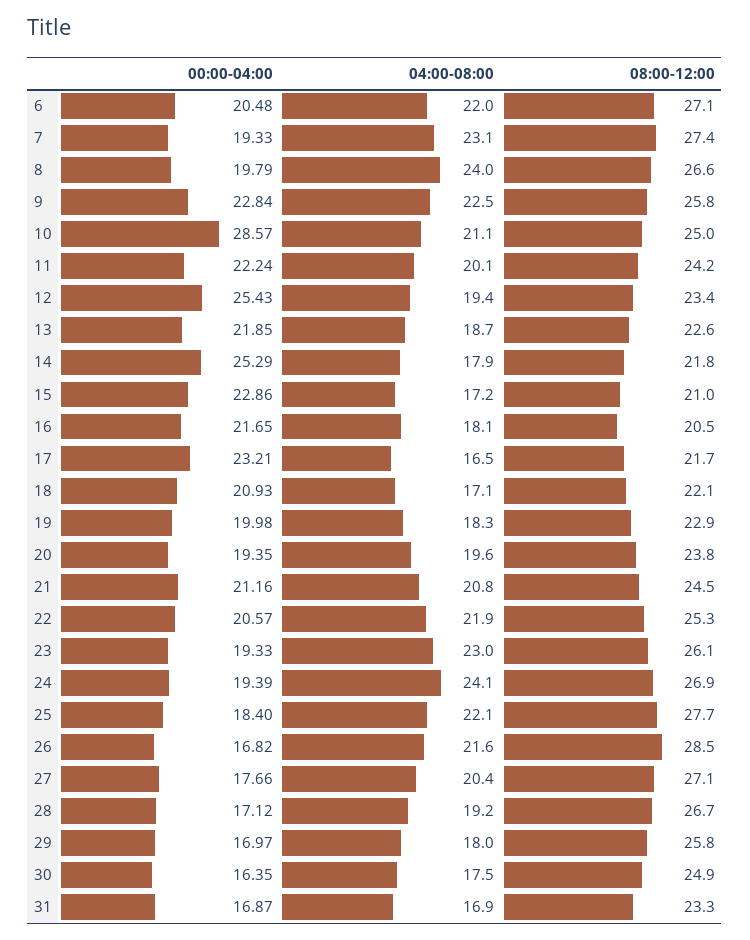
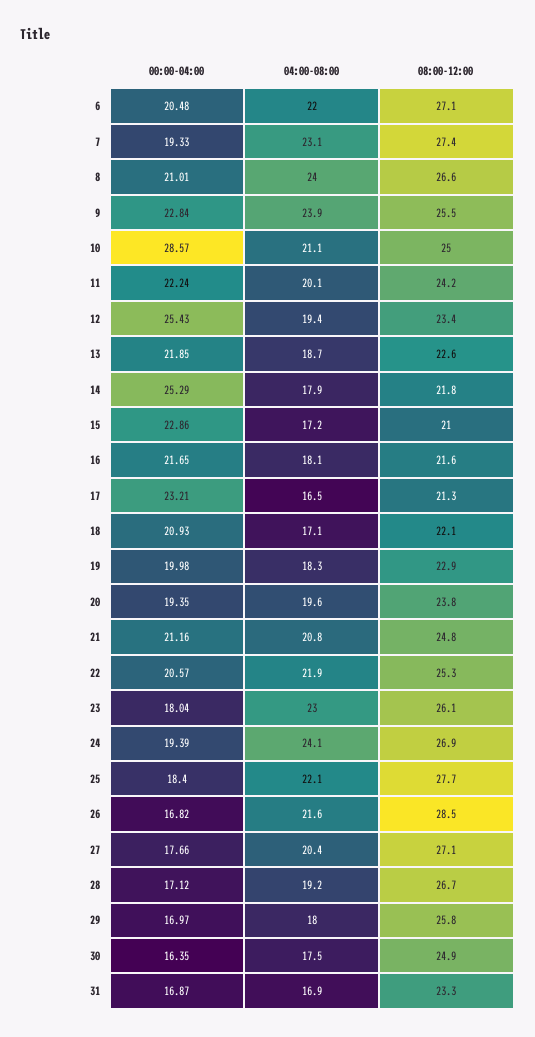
  {
    "00:00-04:00": {
      "6": 20.48,
      "7": 19.33,
-     "8": 19.79,
+     "8": 21.01,
      "9": 22.84,
      "10": 28.57,
      "11": 22.24,
      "12": 25.43,
      "13": 21.85,
      "14": 25.29,
      "15": 22.86,
      "16": 21.65,
      "17": 23.21,
      "18": 20.93,
      "19": 19.98,
      "20": 19.35,
      "21": 21.16,
      "22": 20.57,
-     "23": 19.33,
+     "23": 18.04,
      "24": 19.39,
      "25": 18.4,
      "26": 16.82,
      "27": 17.66,
      "28": 17.12,
      "29": 16.97,
      "30": 16.35,
      "31": 16.87
    },
    "04:00-08:00": {
      "6": 22,
      "7": 23.1,
      "8": 24,
-     "9": 22.5,
+     "9": 23.9,
      "10": 21.1,
      "11": 20.1,
      "12": 19.4,
      "13": 18.7,
      "14": 17.9,
      "15": 17.2,
      "16": 18.1,
      "17": 16.5,
      "18": 17.1,
      "19": 18.3,
      "20": 19.6,
      "21": 20.8,
      "22": 21.9,
      "23": 23,
      "24": 24.1,
      "25": 22.1,
      "26": 21.6,
      "27": 20.4,
      "28": 19.2,
      "29": 18,
      "30": 17.5,
      "31": 16.9
    },
    "08:00-12:00": {
      "6": 27.1,
      "7": 27.4,
      "8": 26.6,
-     "9": 25.8,
+     "9": 25.5,
      "10": 25,
      "11": 24.2,
      "12": 23.4,
      "13": 22.6,
      "14": 21.8,
      "15": 21,
-     "16": 20.5,
+     "16": 21.6,
-     "17": 21.7,
+     "17": 21.3,
      "18": 22.1,
      "19": 22.9,
      "20": 23.8,
-     "21": 24.5,
+     "21": 24.8,
      "22": 25.3,
      "23": 26.1,
      "24": 26.9,
      "25": 27.7,
      "26": 28.5,
      "27": 27.1,
      "28": 26.7,
      "29": 25.8,
      "30": 24.9,
      "31": 23.3
    }
  }

